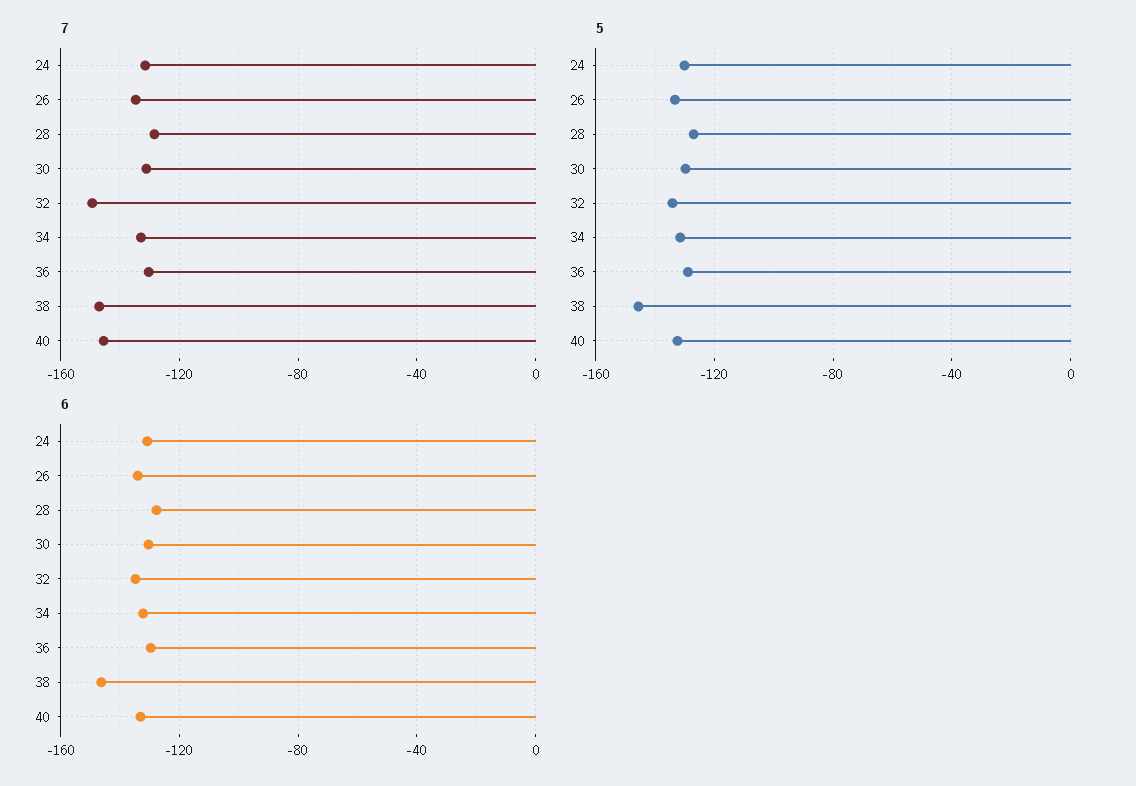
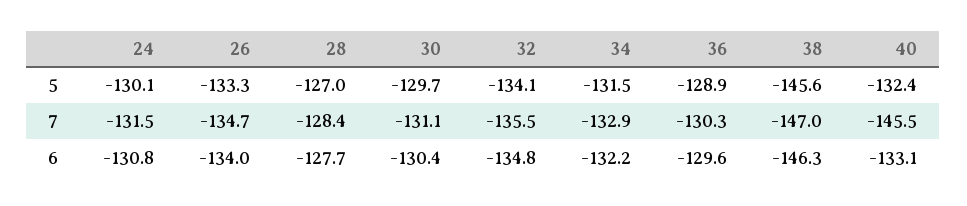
  {
    "7": {
      "24": -131.5,
      "26": -134.7,
      "28": -128.4,
      "30": -131.1,
-     "32": -150,
+     "32": -135.5,
      "34": -132.9,
      "36": -130.3,
      "38": -147,
      "40": -145.5
    },
    "5": {
      "24": -130.1,
      "26": -133.3,
      "28": -127,
      "30": -129.7,
      "32": -134.1,
      "34": -131.5,
      "36": -128.9,
      "38": -145.6,
      "40": -132.4
    },
    "6": {
      "24": -130.8,
      "26": -134,
      "28": -127.7,
      "30": -130.4,
      "32": -134.8,
      "34": -132.2,
      "36": -129.6,
      "38": -146.3,
      "40": -133.1
    }
  }

